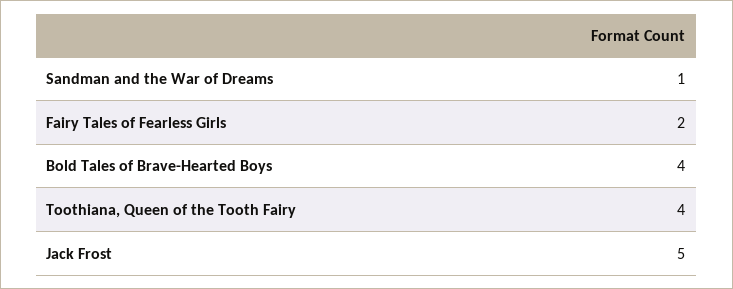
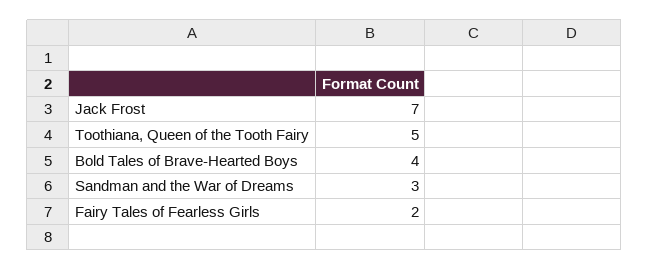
  {
-   "Sandman and the War of Dreams": 1,
+   "Sandman and the War of Dreams": 3,
    "Fairy Tales of Fearless Girls": 2,
    "Bold Tales of Brave-Hearted Boys": 4,
-   "Toothiana, Queen of the Tooth Fairy": 4,
+   "Toothiana, Queen of the Tooth Fairy": 5,
-   "Jack Frost": 5
+   "Jack Frost": 7
  }

